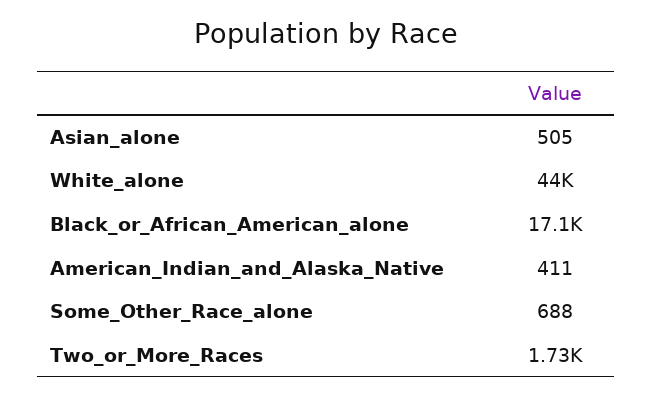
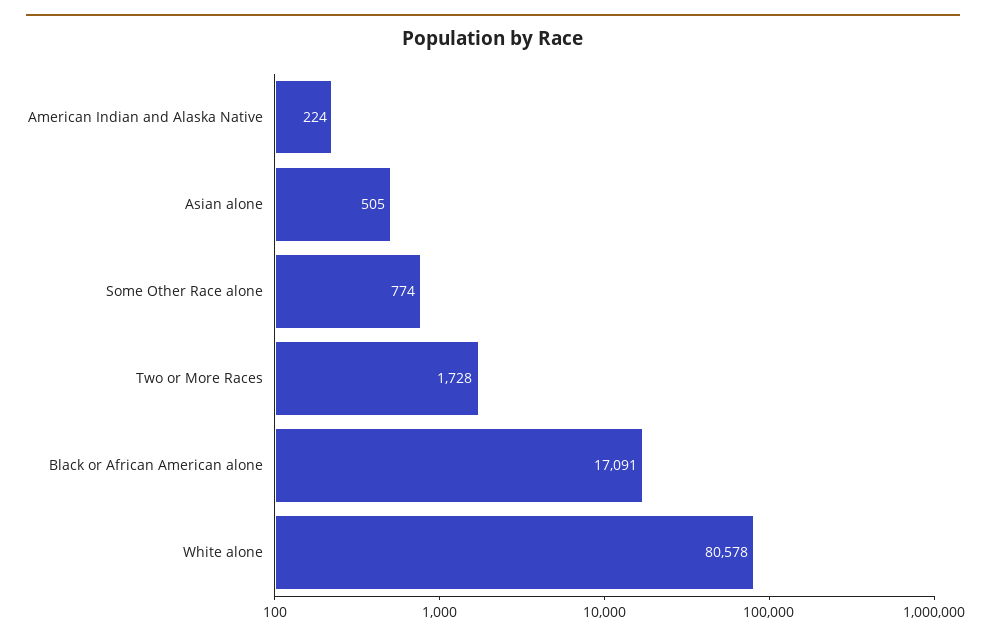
  {
    "Asian_alone": 505,
-   "White_alone": 44000,
+   "White_alone": 80578,
    "Black_or_African_American_alone": 17091,
-   "American_Indian_and_Alaska_Native": 411,
+   "American_Indian_and_Alaska_Native": 224,
-   "Some_Other_Race_alone": 688,
+   "Some_Other_Race_alone": 774,
    "Two_or_More_Races": 1728
  }

